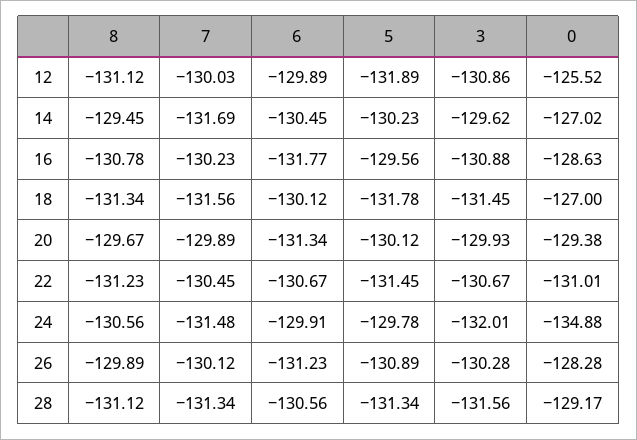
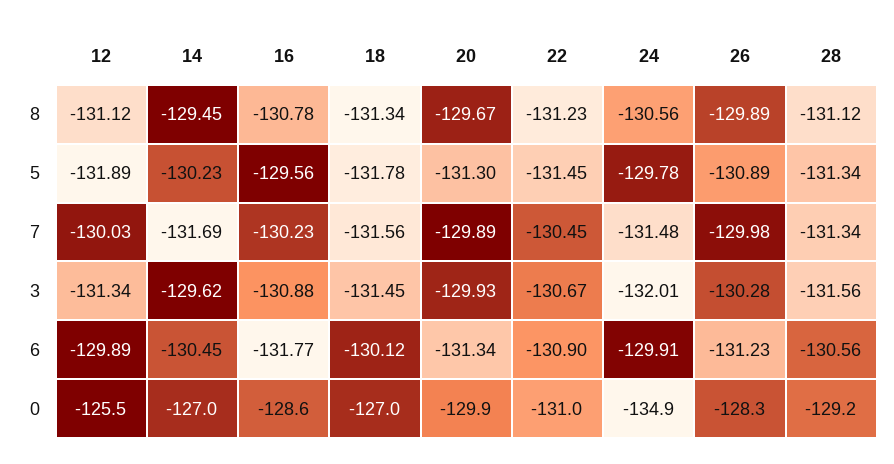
  {
    "8": {
      "12": -131.12,
      "14": -129.45,
      "16": -130.78,
      "18": -131.34,
      "20": -129.67,
      "22": -131.23,
      "24": -130.56,
      "26": -129.89,
      "28": -131.12
    },
    "7": {
      "12": -130.03,
      "14": -131.69,
      "16": -130.23,
      "18": -131.56,
      "20": -129.89,
      "22": -130.45,
      "24": -131.48,
-     "26": -130.12,
+     "26": -129.98,
      "28": -131.34
    },
    "6": {
      "12": -129.89,
      "14": -130.45,
      "16": -131.77,
      "18": -130.12,
      "20": -131.34,
-     "22": -130.67,
+     "22": -130.9,
      "24": -129.91,
      "26": -131.23,
      "28": -130.56
    },
    "5": {
      "12": -131.89,
      "14": -130.23,
      "16": -129.56,
      "18": -131.78,
-     "20": -130.12,
+     "20": -131.3,
      "22": -131.45,
      "24": -129.78,
      "26": -130.89,
      "28": -131.34
    },
    "3": {
-     "12": -130.86,
+     "12": -131.34,
      "14": -129.62,
      "16": -130.88,
      "18": -131.45,
      "20": -129.93,
      "22": -130.67,
      "24": -132.01,
      "26": -130.28,
      "28": -131.56
    },
    "0": {
      "12": -125.52,
      "14": -127.02,
      "16": -128.63,
      "18": -127,
-     "20": -129.38,
+     "20": -129.9,
      "22": -131.01,
      "24": -134.88,
      "26": -128.28,
      "28": -129.17
    }
  }

